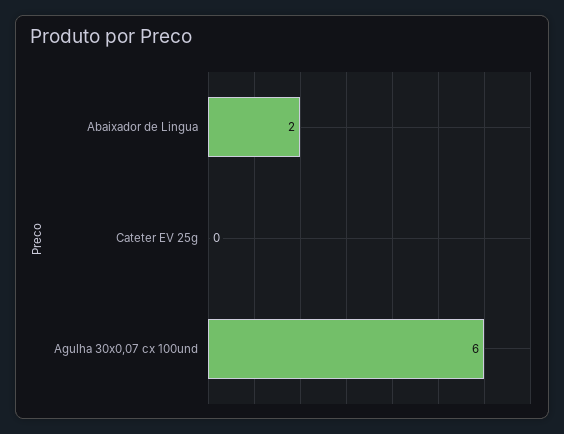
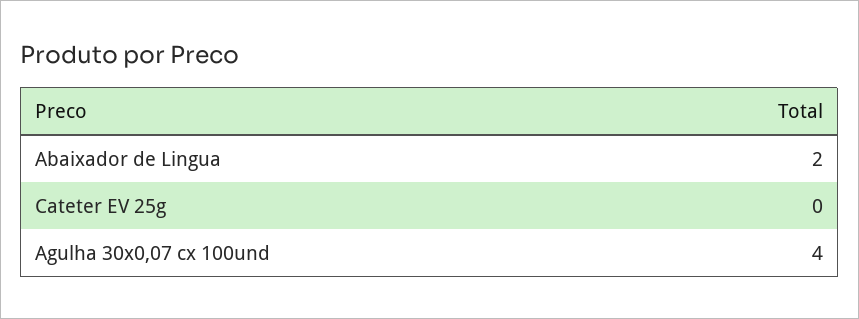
  {
    "Abaixador de Lingua": 2,
    "Cateter EV 25g": 0,
-   "Agulha 30x0,07 cx 100und": 6
+   "Agulha 30x0,07 cx 100und": 4
  }

